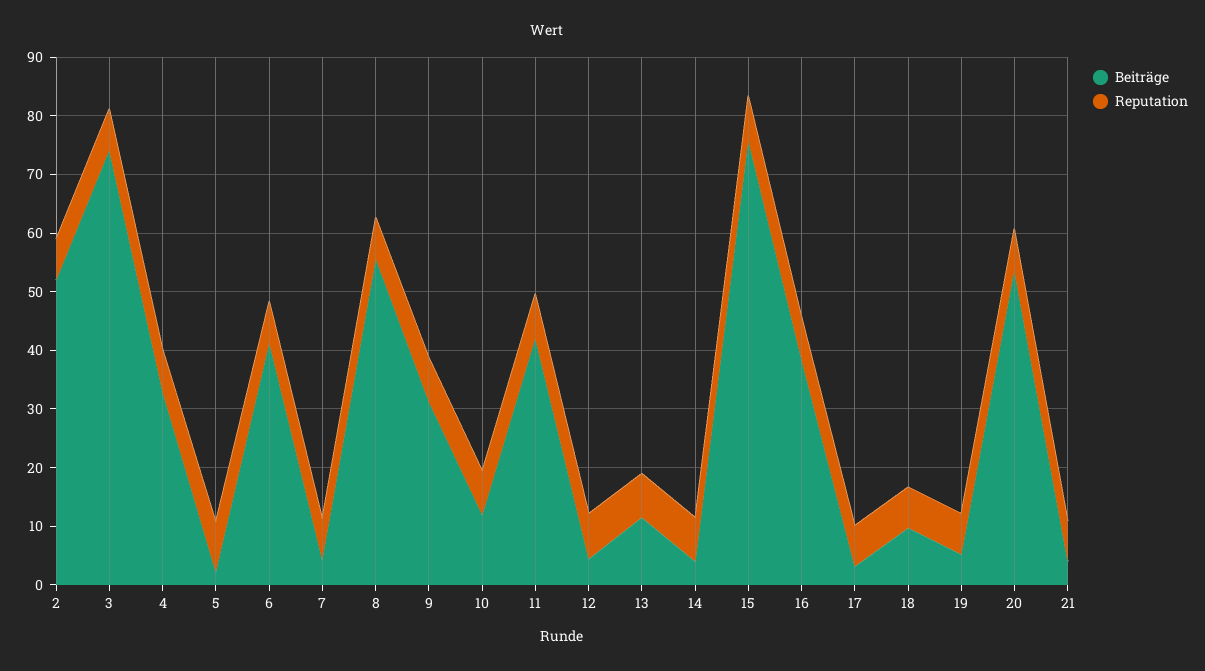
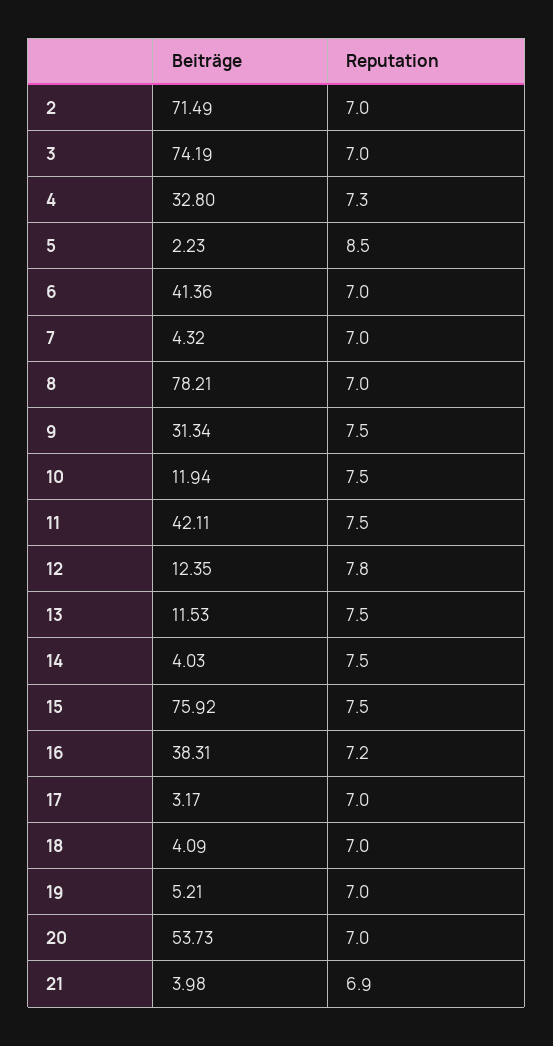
  {
    "Beiträge": {
-     "2": 52,
+     "2": 71.49,
      "3": 74.19,
      "4": 32.8,
      "5": 2.23,
      "6": 41.36,
      "7": 4.32,
-     "8": 56,
+     "8": 78.21,
      "9": 31.34,
      "10": 11.94,
      "11": 42.11,
-     "12": 4,
+     "12": 12.35,
      "13": 11.53,
      "14": 4.03,
      "15": 75.92,
      "16": 38.31,
      "17": 3.17,
-     "18": 10,
+     "18": 4.09,
      "19": 5.21,
      "20": 53.73,
      "21": 3.98
    },
    "Reputation": {
      "2": 7,
      "3": 7,
      "4": 7.3,
      "5": 8.5,
      "6": 7,
      "7": 7,
      "8": 7,
      "9": 7.5,
      "10": 7.5,
      "11": 7.5,
      "12": 7.8,
      "13": 7.5,
      "14": 7.5,
      "15": 7.5,
      "16": 7.2,
      "17": 7,
      "18": 7,
      "19": 7,
      "20": 7,
      "21": 6.9
    }
  }

